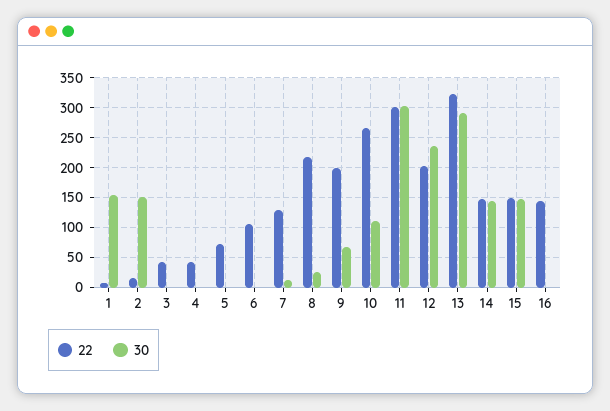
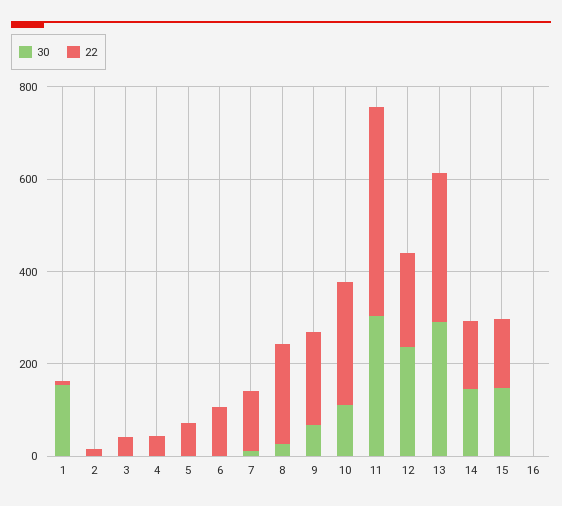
  {
    "22": {
      "1": 0,
      "2": 25,
      "3": 50,
      "4": 50,
      "5": 75,
      "6": 100,
      "7": 125,
      "8": 225,
      "9": 200,
      "10": 275,
-     "11": 300,
+     "11": 450,
      "12": 200,
      "13": 325,
      "14": 150,
      "15": 150,
-     "16": 150
+     "16": 0
    },
    "30": {
      "1": 150,
-     "2": 150,
+     "2": 0,
      "3": 0,
      "4": 0,
      "5": 0,
      "6": 0,
      "7": 0,
      "8": 25,
      "9": 75,
      "10": 100,
      "11": 300,
      "12": 225,
      "13": 300,
      "14": 150,
      "15": 150,
      "16": 0
    }
  }

